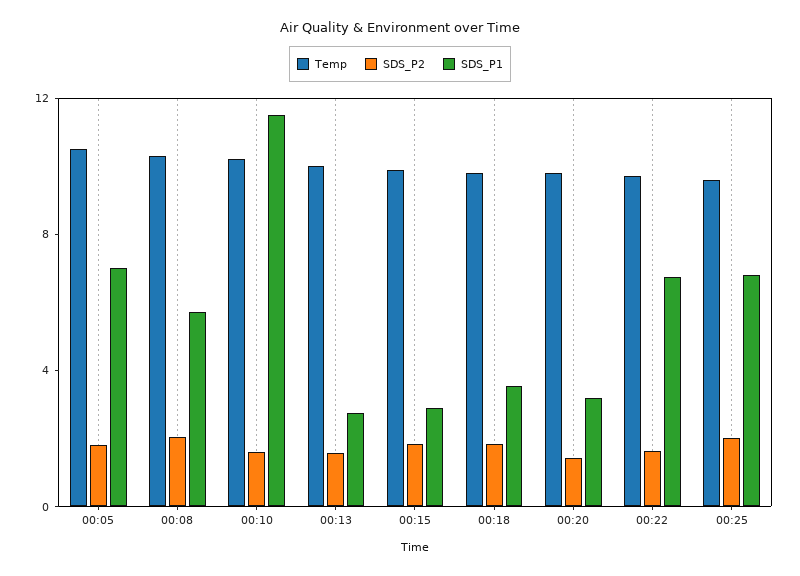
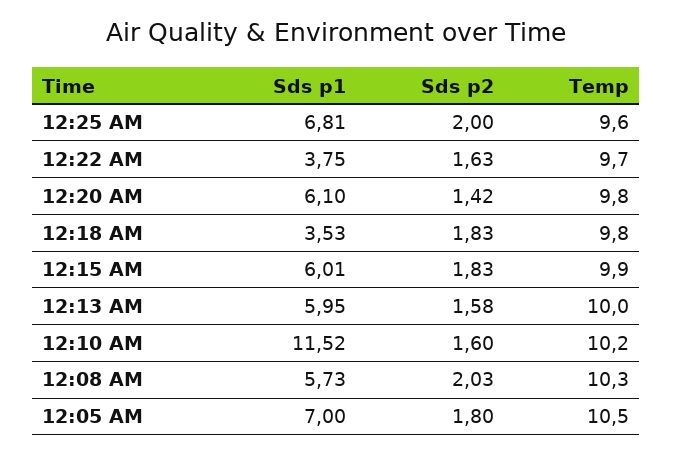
  {
    "Temp": {
      "00:05": 10.5,
      "00:08": 10.3,
      "00:10": 10.2,
      "00:13": 10,
      "00:15": 9.9,
      "00:18": 9.8,
      "00:20": 9.8,
      "00:22": 9.7,
      "00:25": 9.6
    },
    "SDS_P2": {
      "00:05": 1.8,
      "00:08": 2.03,
      "00:10": 1.6,
      "00:13": 1.58,
      "00:15": 1.83,
      "00:18": 1.83,
      "00:20": 1.42,
      "00:22": 1.63,
      "00:25": 2
    },
    "SDS_P1": {
      "00:05": 7,
      "00:08": 5.73,
      "00:10": 11.52,
-     "00:13": 3,
+     "00:13": 5.95,
-     "00:15": 3,
+     "00:15": 6.01,
      "00:18": 3.53,
-     "00:20": 3,
+     "00:20": 6.1,
-     "00:22": 7,
+     "00:22": 3.75,
      "00:25": 6.81
    }
  }

